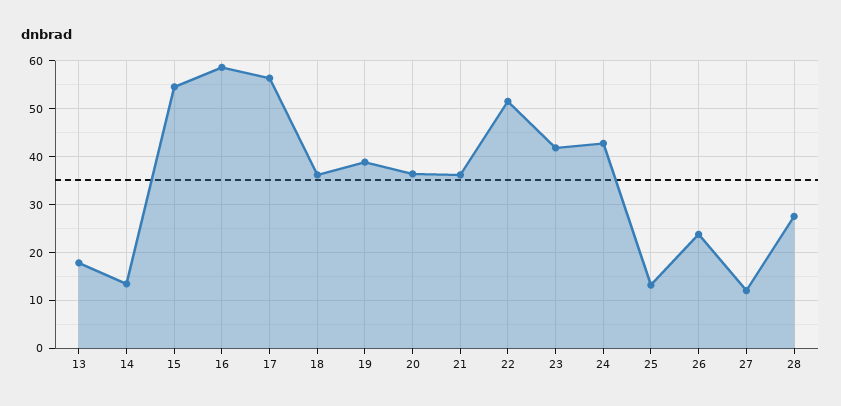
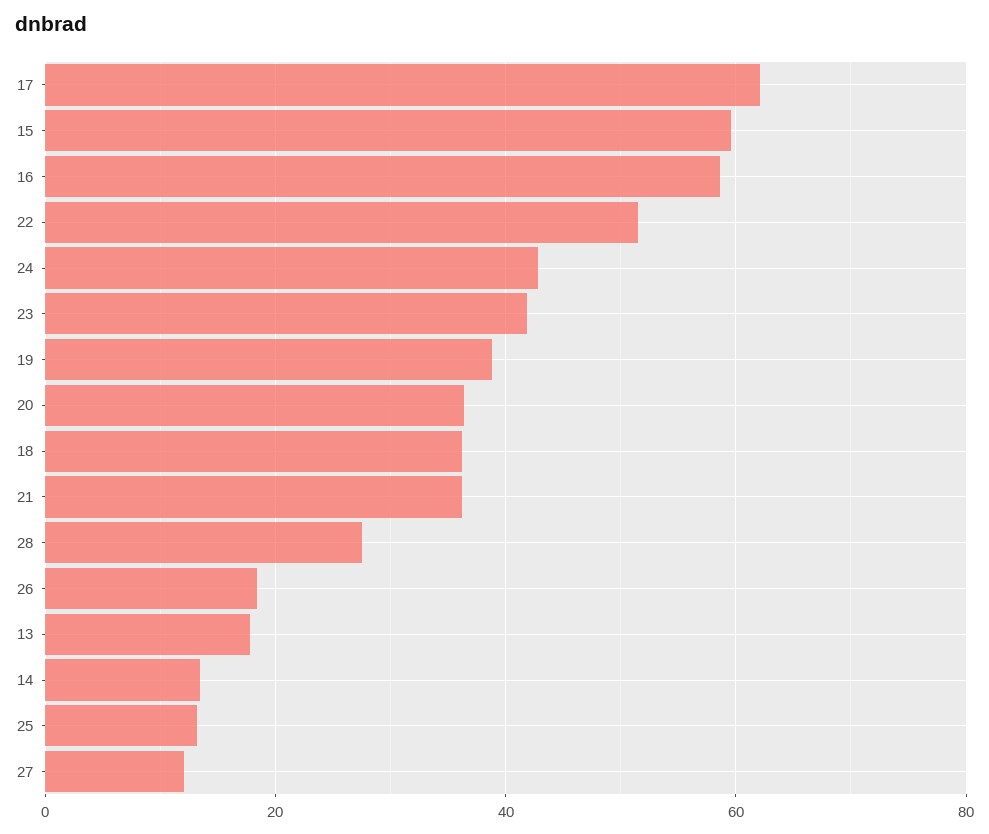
  {
    "13": 18,
    "14": 14,
-   "15": 54,
+   "15": 60,
    "16": 58,
-   "17": 56,
+   "17": 62,
    "18": 36,
    "19": 38,
    "20": 36,
    "21": 36,
    "22": 52,
    "23": 42,
    "24": 42,
    "25": 14,
-   "26": 24,
+   "26": 18,
    "27": 12,
    "28": 28
  }

